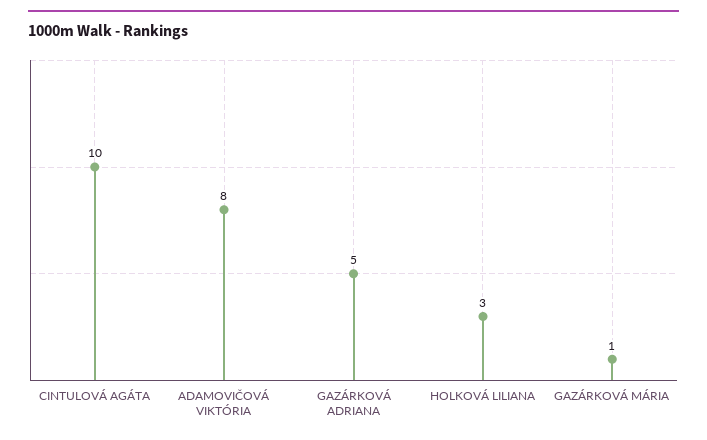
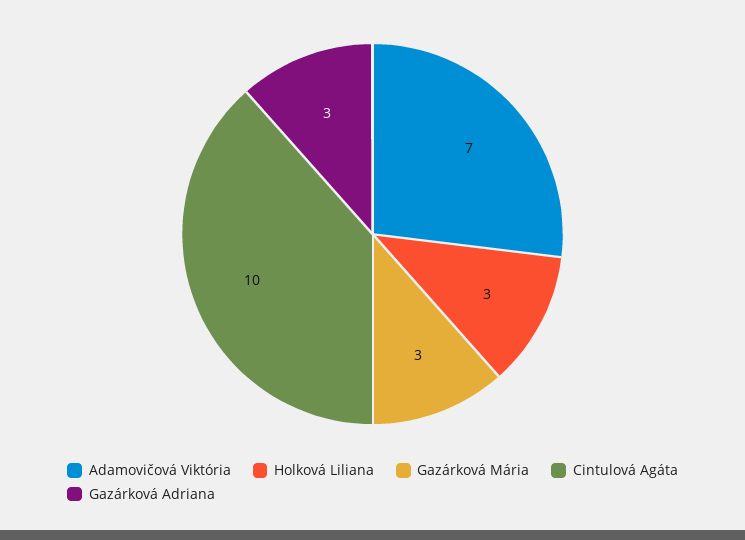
  {
    "CINTULOVÁ AGÁTA": 10,
-   "ADAMOVIČOVÁ VIKTÓRIA": 8,
+   "ADAMOVIČOVÁ VIKTÓRIA": 7,
-   "GAZÁRKOVÁ ADRIANA": 5,
+   "GAZÁRKOVÁ ADRIANA": 3,
    "HOLKOVÁ LILIANA": 3,
-   "GAZÁRKOVÁ MÁRIA": 1
+   "GAZÁRKOVÁ MÁRIA": 3
  }

